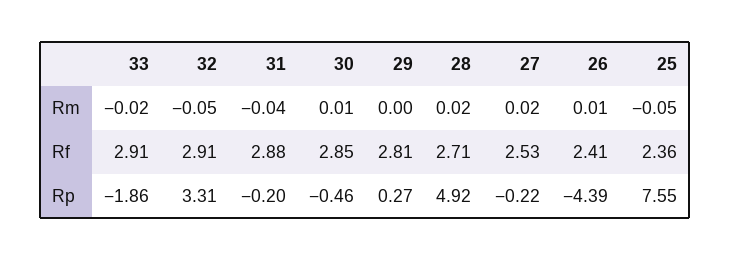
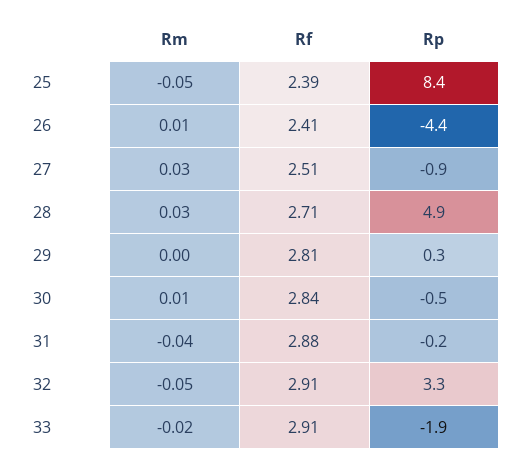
  {
    "33": {
      "Rm": -0.02,
      "Rf": 2.91,
      "Rp": -1.86
    },
    "32": {
      "Rm": -0.05,
      "Rf": 2.91,
      "Rp": 3.31
    },
    "31": {
      "Rm": -0.04,
      "Rf": 2.88,
      "Rp": -0.2
    },
    "30": {
      "Rm": 0.01,
-     "Rf": 2.85,
+     "Rf": 2.84,
      "Rp": -0.46
    },
    "29": {
      "Rm": 0,
      "Rf": 2.81,
      "Rp": 0.27
    },
    "28": {
-     "Rm": 0.02,
+     "Rm": 0.03,
      "Rf": 2.71,
      "Rp": 4.92
    },
    "27": {
-     "Rm": 0.02,
+     "Rm": 0.03,
-     "Rf": 2.53,
+     "Rf": 2.51,
-     "Rp": -0.22
+     "Rp": -0.9
    },
    "26": {
      "Rm": 0.01,
      "Rf": 2.41,
      "Rp": -4.39
    },
    "25": {
      "Rm": -0.05,
-     "Rf": 2.36,
+     "Rf": 2.39,
-     "Rp": 7.55
+     "Rp": 8.4
    }
  }

